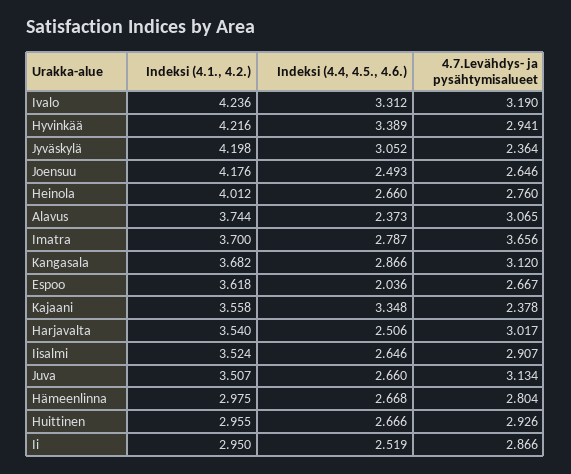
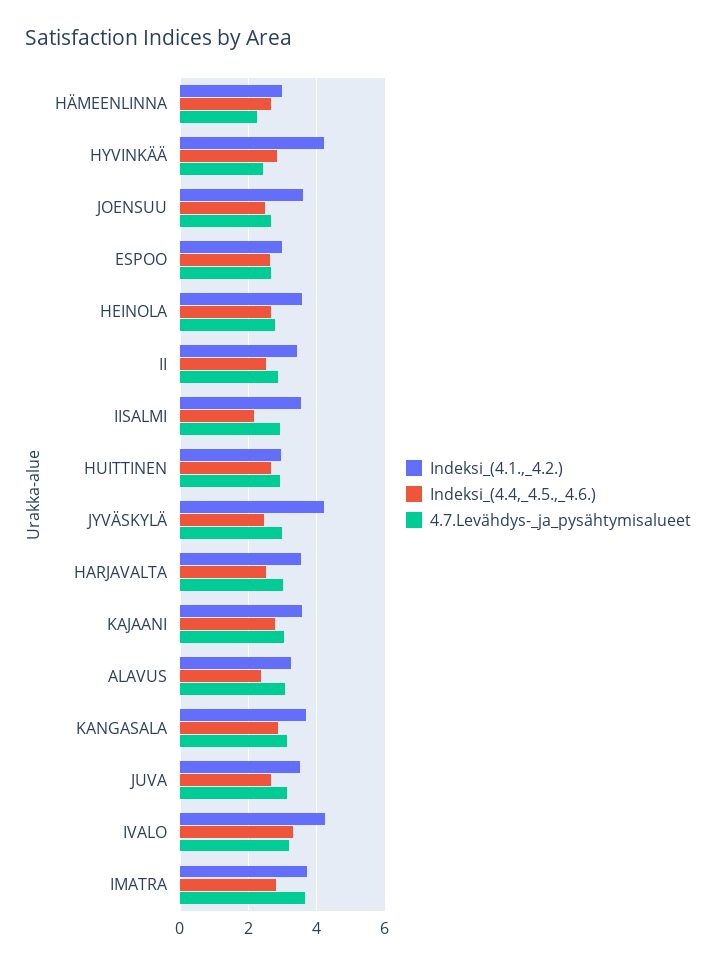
  {
    "Indeksi (4.1., 4.2.)": {
      "Ivalo": 4.236,
      "Hyvinkää": 4.216,
      "Jyväskylä": 4.198,
-     "Joensuu": 4.176,
+     "Joensuu": 3.6,
-     "Heinola": 4.012,
+     "Heinola": 3.6,
-     "Alavus": 3.744,
+     "Alavus": 3.2,
      "Imatra": 3.7,
      "Kangasala": 3.682,
-     "Espoo": 3.618,
+     "Espoo": 3,
      "Kajaani": 3.558,
      "Harjavalta": 3.54,
      "Iisalmi": 3.524,
      "Juva": 3.507,
      "Hämeenlinna": 2.975,
      "Huittinen": 2.955,
-     "Ii": 2.95
+     "Ii": 3.4
    },
    "Indeksi (4.4, 4.5., 4.6.)": {
      "Ivalo": 3.312,
-     "Hyvinkää": 3.389,
+     "Hyvinkää": 2.8,
-     "Jyväskylä": 3.052,
+     "Jyväskylä": 2.4,
      "Joensuu": 2.493,
      "Heinola": 2.66,
      "Alavus": 2.373,
      "Imatra": 2.787,
      "Kangasala": 2.866,
-     "Espoo": 2.036,
+     "Espoo": 2.6,
-     "Kajaani": 3.348,
+     "Kajaani": 2.8,
      "Harjavalta": 2.506,
-     "Iisalmi": 2.646,
+     "Iisalmi": 2.2,
      "Juva": 2.66,
      "Hämeenlinna": 2.668,
      "Huittinen": 2.666,
      "Ii": 2.519
    },
    "4.7.Levähdys- ja pysähtymisalueet": {
      "Ivalo": 3.19,
-     "Hyvinkää": 2.941,
+     "Hyvinkää": 2.4,
-     "Jyväskylä": 2.364,
+     "Jyväskylä": 3,
      "Joensuu": 2.646,
      "Heinola": 2.76,
      "Alavus": 3.065,
      "Imatra": 3.656,
      "Kangasala": 3.12,
      "Espoo": 2.667,
-     "Kajaani": 2.378,
+     "Kajaani": 3,
      "Harjavalta": 3.017,
      "Iisalmi": 2.907,
      "Juva": 3.134,
-     "Hämeenlinna": 2.804,
+     "Hämeenlinna": 2.2,
      "Huittinen": 2.926,
      "Ii": 2.866
    }
  }

